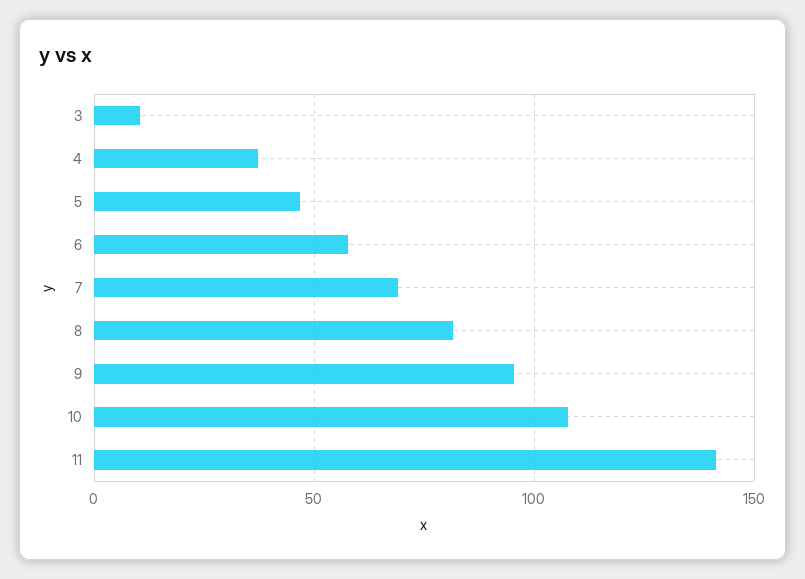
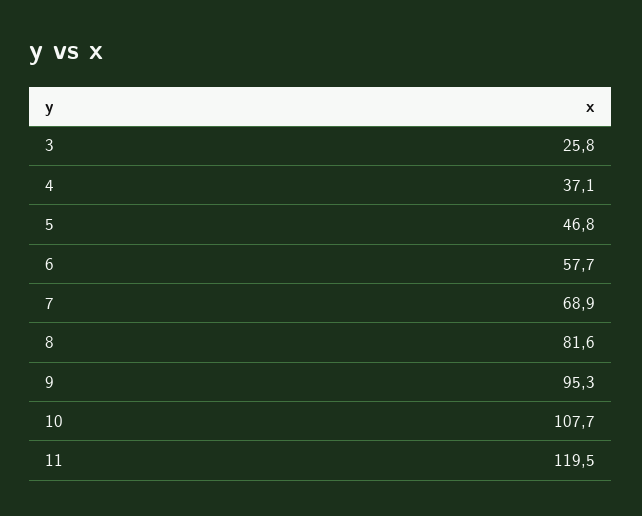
  {
-   "3": 10,
+   "3": 25.8,
    "4": 37.1,
    "5": 46.8,
    "6": 57.7,
    "7": 68.9,
    "8": 81.6,
    "9": 95.3,
    "10": 107.7,
-   "11": 140
+   "11": 119.5
  }

